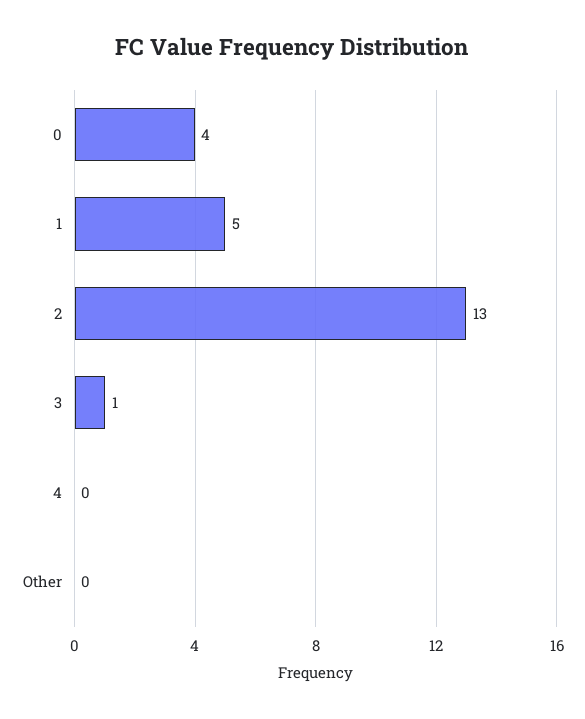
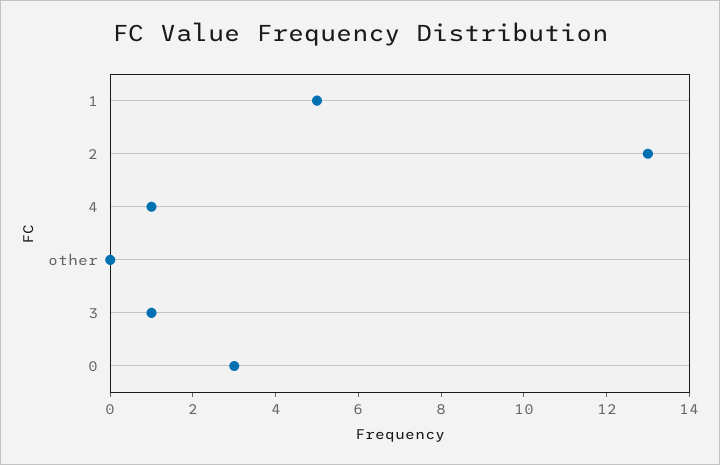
  {
-   "0": 4,
+   "0": 3,
    "1": 5,
    "2": 13,
    "3": 1,
-   "4": 0,
+   "4": 1,
    "Other": 0
  }

